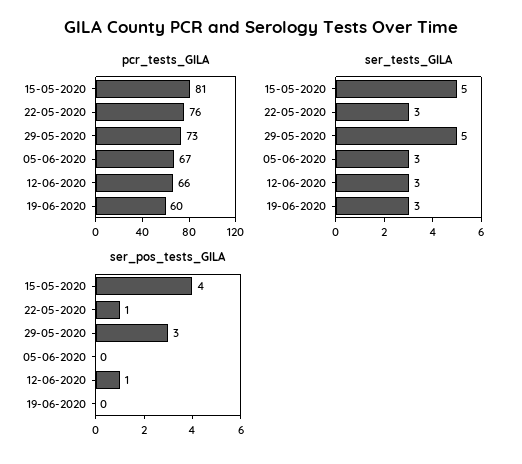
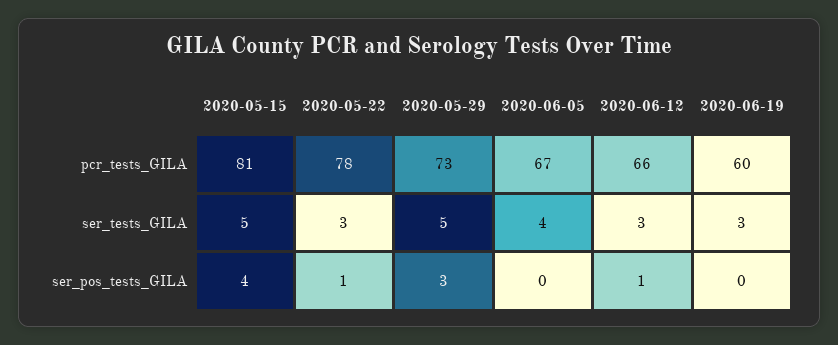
  {
    "pcr_tests_GILA": {
      "15-05-2020": 81,
-     "22-05-2020": 76,
+     "22-05-2020": 78,
      "29-05-2020": 73,
      "05-06-2020": 67,
      "12-06-2020": 66,
      "19-06-2020": 60
    },
    "ser_tests_GILA": {
      "15-05-2020": 5,
      "22-05-2020": 3,
      "29-05-2020": 5,
-     "05-06-2020": 3,
+     "05-06-2020": 4,
      "12-06-2020": 3,
      "19-06-2020": 3
    },
    "ser_pos_tests_GILA": {
      "15-05-2020": 4,
      "22-05-2020": 1,
      "29-05-2020": 3,
      "05-06-2020": 0,
      "12-06-2020": 1,
      "19-06-2020": 0
    }
  }

